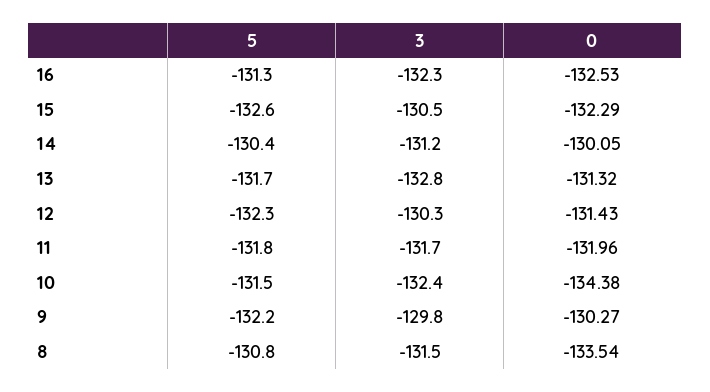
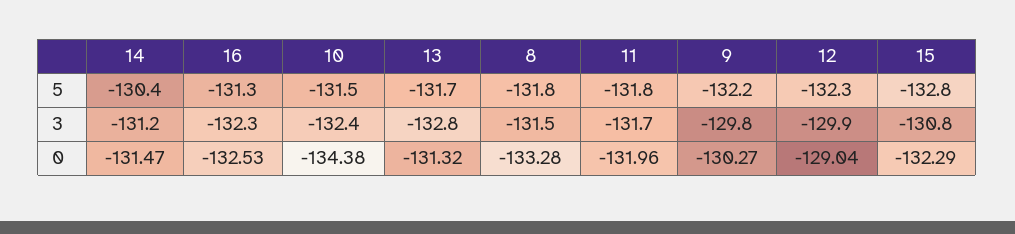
  {
    "5": {
      "16": -131.3,
-     "15": -132.6,
+     "15": -132.8,
      "14": -130.4,
      "13": -131.7,
      "12": -132.3,
      "11": -131.8,
      "10": -131.5,
      "9": -132.2,
-     "8": -130.8
+     "8": -131.8
    },
    "3": {
      "16": -132.3,
-     "15": -130.5,
+     "15": -130.8,
      "14": -131.2,
      "13": -132.8,
-     "12": -130.3,
+     "12": -129.9,
      "11": -131.7,
      "10": -132.4,
      "9": -129.8,
      "8": -131.5
    },
    "0": {
      "16": -132.53,
      "15": -132.29,
-     "14": -130.05,
+     "14": -131.47,
      "13": -131.32,
-     "12": -131.43,
+     "12": -129.04,
      "11": -131.96,
      "10": -134.38,
      "9": -130.27,
-     "8": -133.54
+     "8": -133.28
    }
  }

